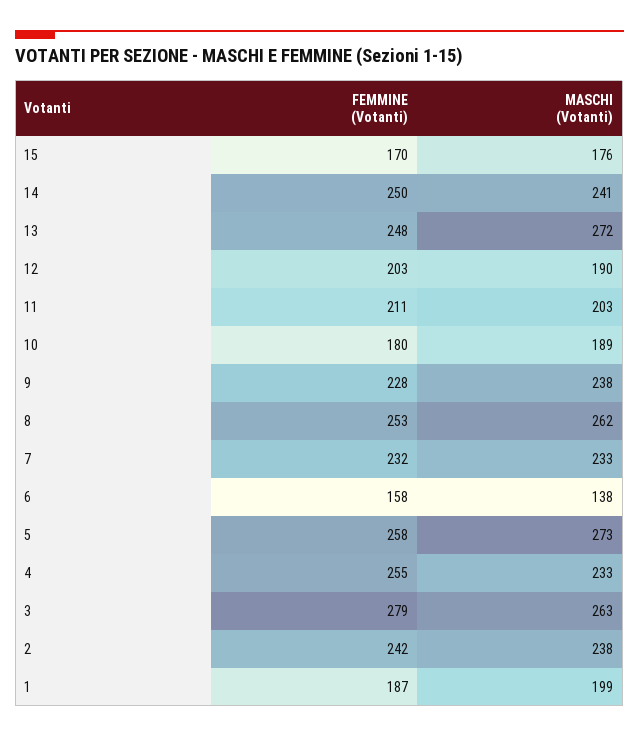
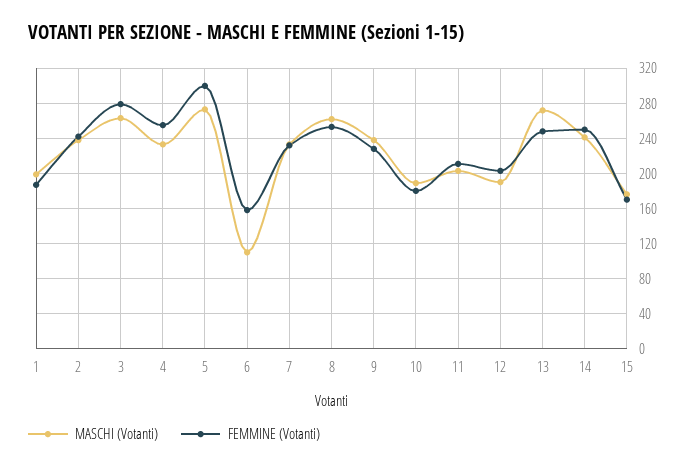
  {
    "FEMMINE (Votanti)": {
      "15": 170,
      "14": 250,
      "13": 248,
      "12": 203,
      "11": 211,
      "10": 180,
      "9": 228,
      "8": 253,
      "7": 232,
      "6": 158,
-     "5": 258,
+     "5": 300,
      "4": 255,
      "3": 279,
      "2": 242,
      "1": 187
    },
    "MASCHI (Votanti)": {
      "15": 176,
      "14": 241,
      "13": 272,
      "12": 190,
      "11": 203,
      "10": 189,
      "9": 238,
      "8": 262,
      "7": 233,
-     "6": 138,
+     "6": 110,
      "5": 273,
      "4": 233,
      "3": 263,
      "2": 238,
      "1": 199
    }
  }

